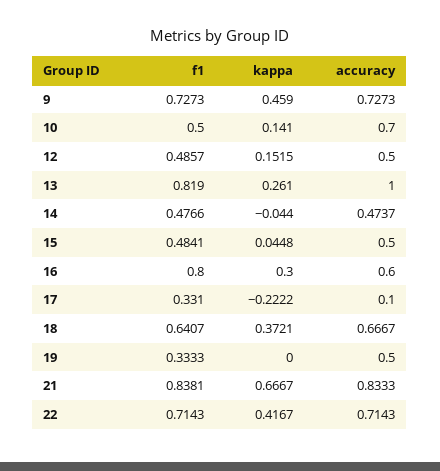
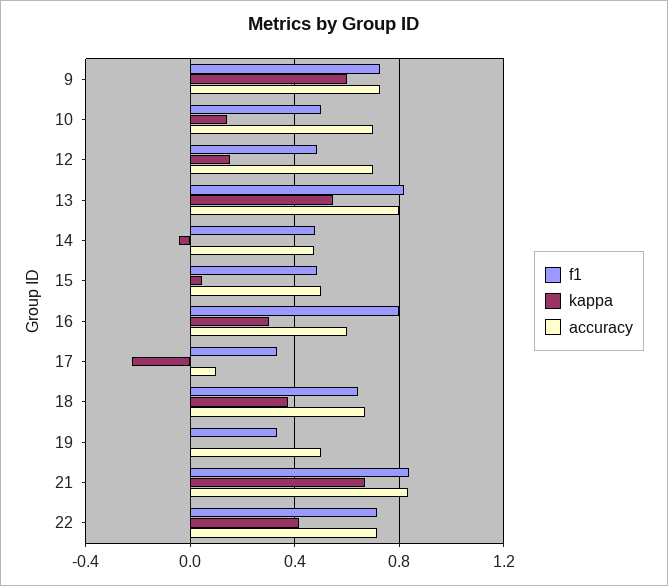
  {
    "f1": {
      "9": 0.7273,
      "10": 0.5,
      "12": 0.4857,
      "13": 0.819,
      "14": 0.4766,
      "15": 0.4841,
      "16": 0.8,
      "17": 0.331,
      "18": 0.6407,
      "19": 0.3333,
      "21": 0.8381,
      "22": 0.7143
    },
    "kappa": {
-     "9": 0.459,
+     "9": 0.6,
      "10": 0.141,
      "12": 0.1515,
-     "13": 0.261,
+     "13": 0.55,
      "14": -0.044,
      "15": 0.0448,
      "16": 0.3,
      "17": -0.2222,
      "18": 0.3721,
      "19": 0,
      "21": 0.6667,
      "22": 0.4167
    },
    "accuracy": {
      "9": 0.7273,
      "10": 0.7,
-     "12": 0.5,
+     "12": 0.7,
-     "13": 1,
+     "13": 0.8,
      "14": 0.4737,
      "15": 0.5,
      "16": 0.6,
      "17": 0.1,
      "18": 0.6667,
      "19": 0.5,
      "21": 0.8333,
      "22": 0.7143
    }
  }

